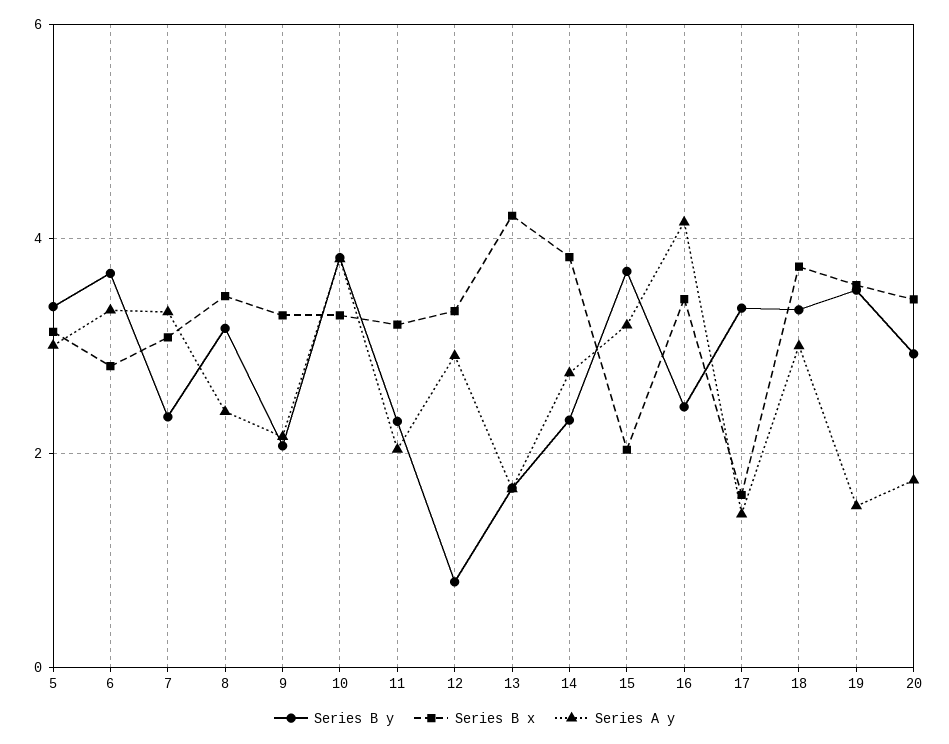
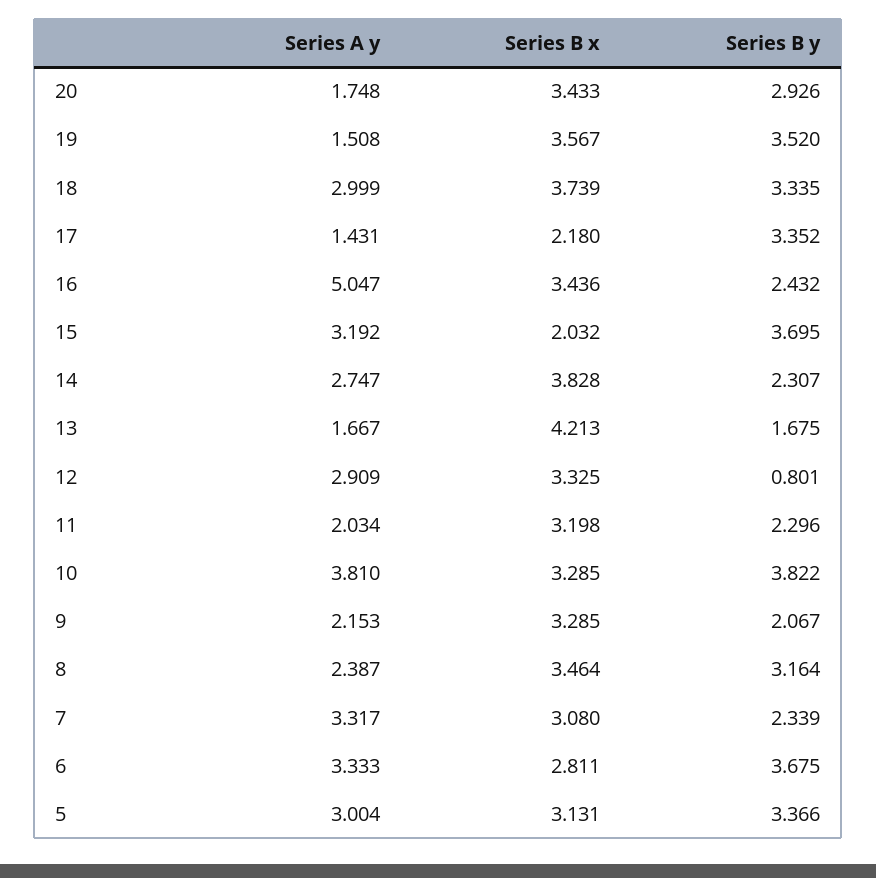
  {
    "Series B y": {
      "5": 3.366,
      "6": 3.675,
      "7": 2.339,
      "8": 3.164,
      "9": 2.067,
      "10": 3.822,
      "11": 2.296,
      "12": 0.801,
      "13": 1.675,
      "14": 2.307,
      "15": 3.695,
      "16": 2.432,
      "17": 3.352,
      "18": 3.335,
      "19": 3.52,
      "20": 2.926
    },
    "Series B x": {
      "5": 3.131,
      "6": 2.811,
      "7": 3.08,
      "8": 3.464,
      "9": 3.285,
      "10": 3.285,
      "11": 3.198,
      "12": 3.325,
      "13": 4.213,
      "14": 3.828,
      "15": 2.032,
      "16": 3.436,
-     "17": 1.6,
+     "17": 2.18,
      "18": 3.739,
      "19": 3.567,
      "20": 3.433
    },
    "Series A y": {
      "5": 3.004,
      "6": 3.333,
      "7": 3.317,
      "8": 2.387,
      "9": 2.153,
      "10": 3.81,
      "11": 2.034,
      "12": 2.909,
      "13": 1.667,
      "14": 2.747,
      "15": 3.192,
-     "16": 4.2,
+     "16": 5.047,
      "17": 1.431,
      "18": 2.999,
      "19": 1.508,
      "20": 1.748
    }
  }

